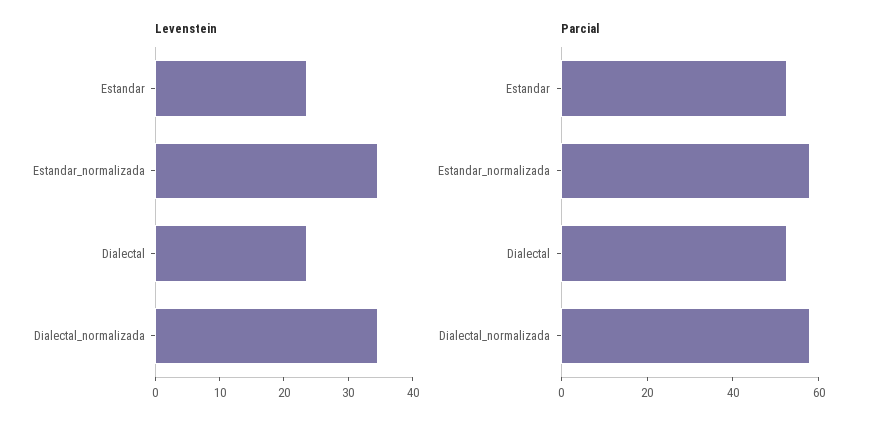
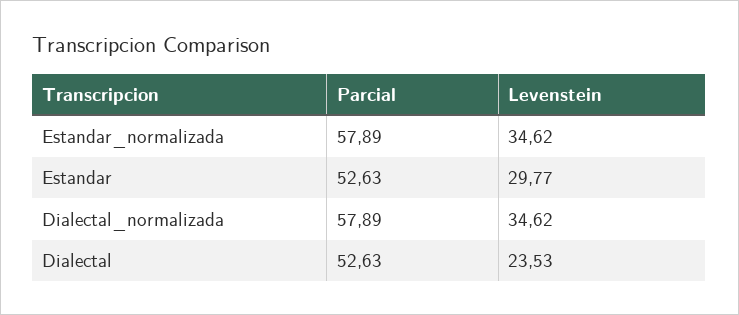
  {
    "Levenstein": {
-     "Estandar": 24,
+     "Estandar": 29.77,
      "Estandar_normalizada": 34.62,
      "Dialectal": 23.53,
      "Dialectal_normalizada": 34.62
    },
    "Parcial": {
      "Estandar": 52.63,
      "Estandar_normalizada": 57.89,
      "Dialectal": 52.63,
      "Dialectal_normalizada": 57.89
    }
  }

